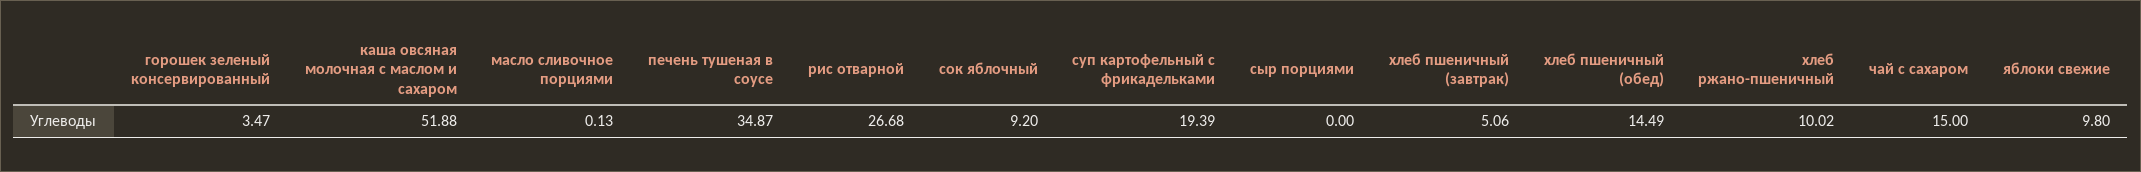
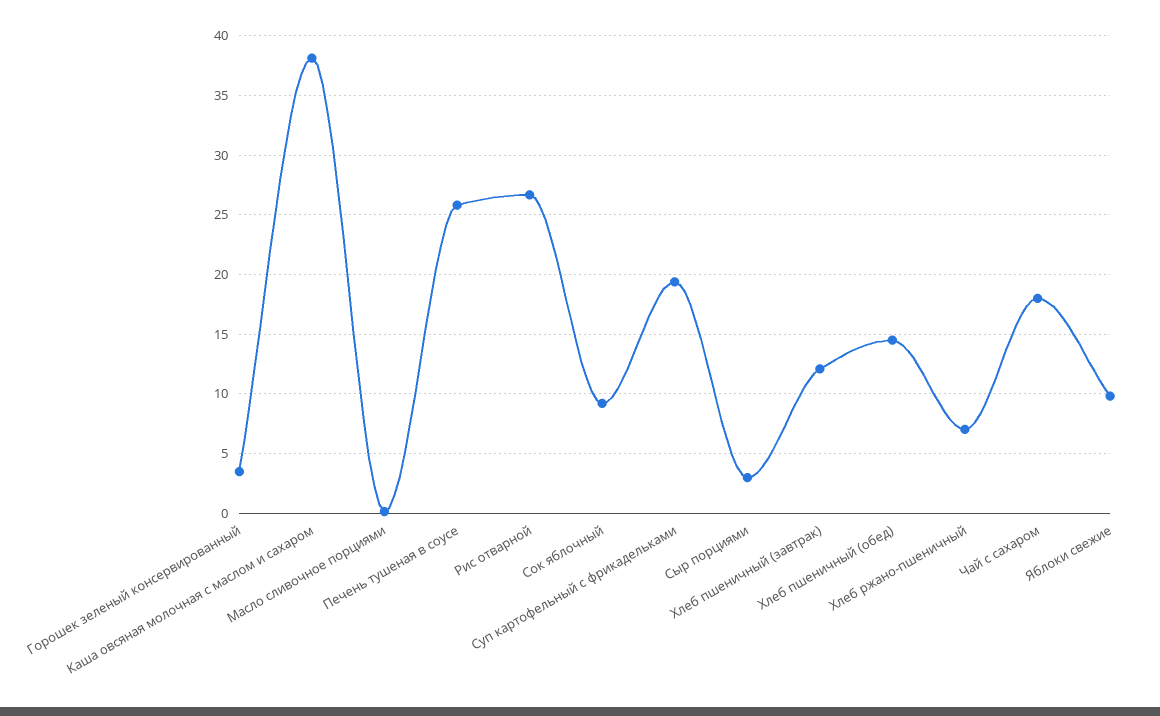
  {
    "горошек зеленый консервированный": 3.47,
-   "каша овсяная молочная с маслом и сахаром": 51.88,
+   "каша овсяная молочная с маслом и сахаром": 38,
    "масло сливочное порциями": 0.13,
-   "печень тушеная в соусе": 34.87,
+   "печень тушеная в соусе": 26,
    "рис отварной": 26.68,
    "сок яблочный": 9.2,
    "суп картофельный с фрикадельками": 19.39,
-   "сыр порциями": 0,
+   "сыр порциями": 3,
-   "хлеб пшеничный (завтрак)": 5.06,
+   "хлеб пшеничный (завтрак)": 12,
    "хлеб пшеничный (обед)": 14.49,
-   "хлеб ржано-пшеничный": 10.02,
+   "хлеб ржано-пшеничный": 7,
-   "чай с сахаром": 15,
+   "чай с сахаром": 18,
    "яблоки свежие": 9.8
  }

